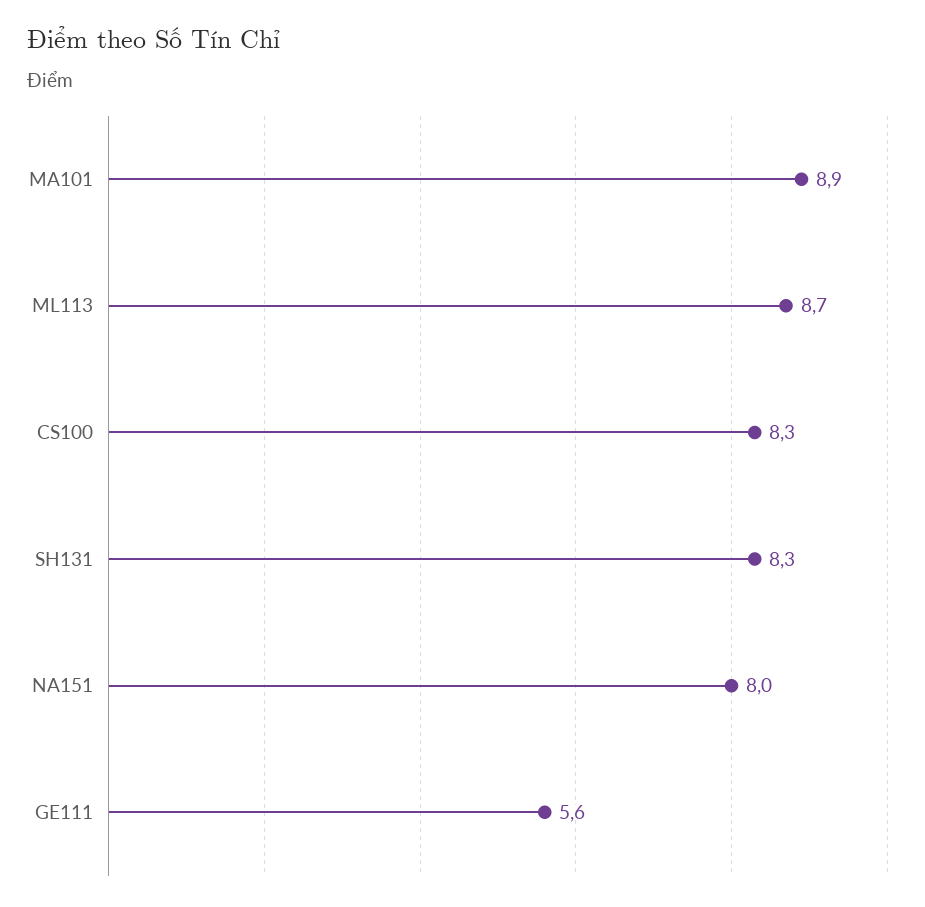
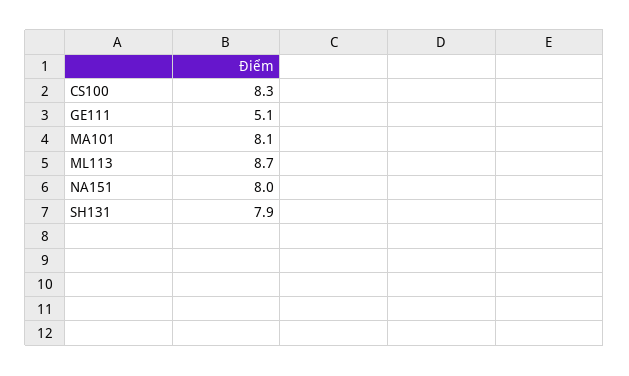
  {
-   "MA101": 8.9,
+   "MA101": 8.1,
    "ML113": 8.7,
    "CS100": 8.3,
-   "SH131": 8.3,
+   "SH131": 7.9,
    "NA151": 8,
-   "GE111": 5.6
+   "GE111": 5.1
  }

